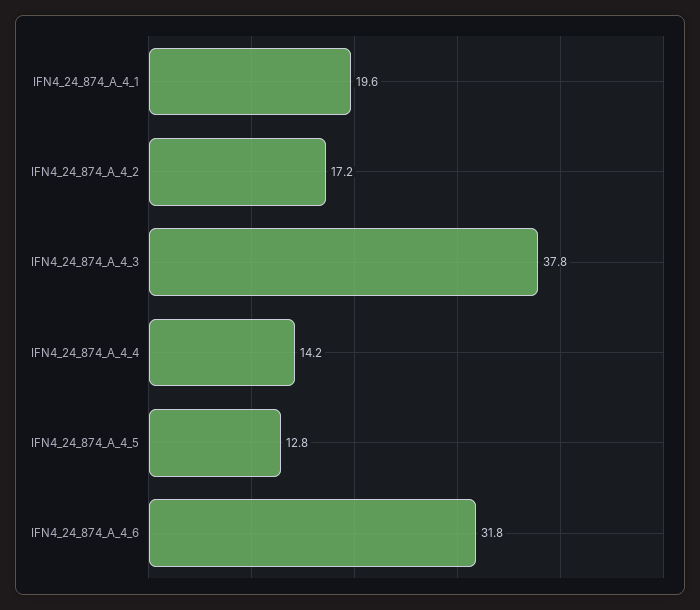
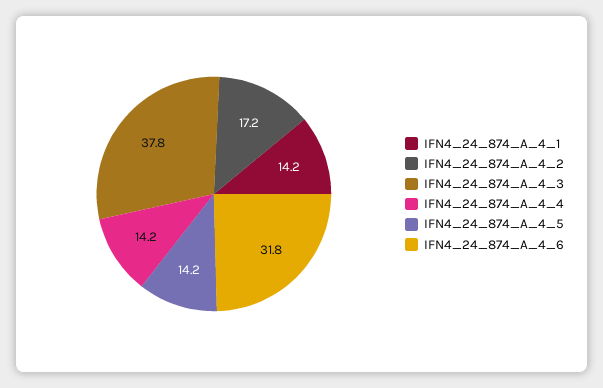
  {
-   "IFN4_24_874_A_4_1": 19.6,
+   "IFN4_24_874_A_4_1": 14.2,
    "IFN4_24_874_A_4_2": 17.2,
    "IFN4_24_874_A_4_3": 37.8,
    "IFN4_24_874_A_4_4": 14.2,
-   "IFN4_24_874_A_4_5": 12.8,
+   "IFN4_24_874_A_4_5": 14.2,
    "IFN4_24_874_A_4_6": 31.8
  }

